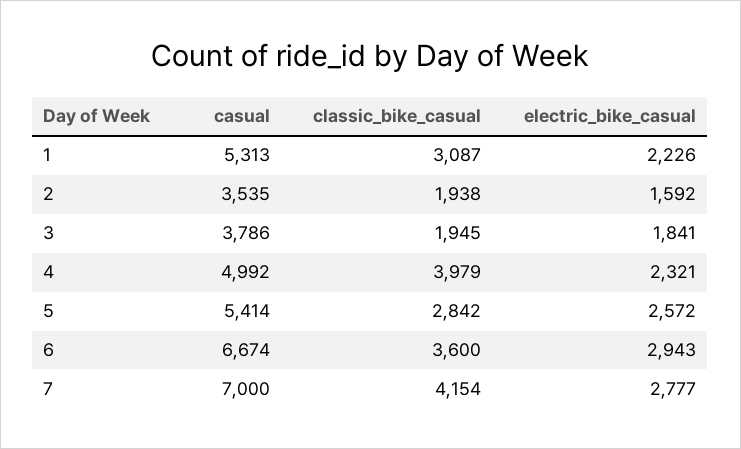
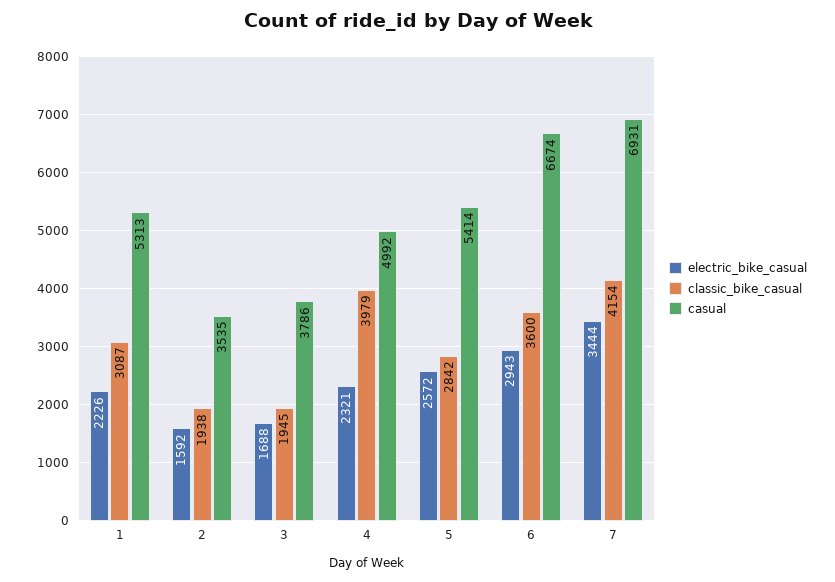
  {
    "casual": {
      "1": 5313,
      "2": 3535,
      "3": 3786,
      "4": 4992,
      "5": 5414,
      "6": 6674,
-     "7": 7000
+     "7": 6931
    },
    "classic_bike_casual": {
      "1": 3087,
      "2": 1938,
      "3": 1945,
      "4": 3979,
      "5": 2842,
      "6": 3600,
      "7": 4154
    },
    "electric_bike_casual": {
      "1": 2226,
      "2": 1592,
-     "3": 1841,
+     "3": 1688,
      "4": 2321,
      "5": 2572,
      "6": 2943,
-     "7": 2777
+     "7": 3444
    }
  }

